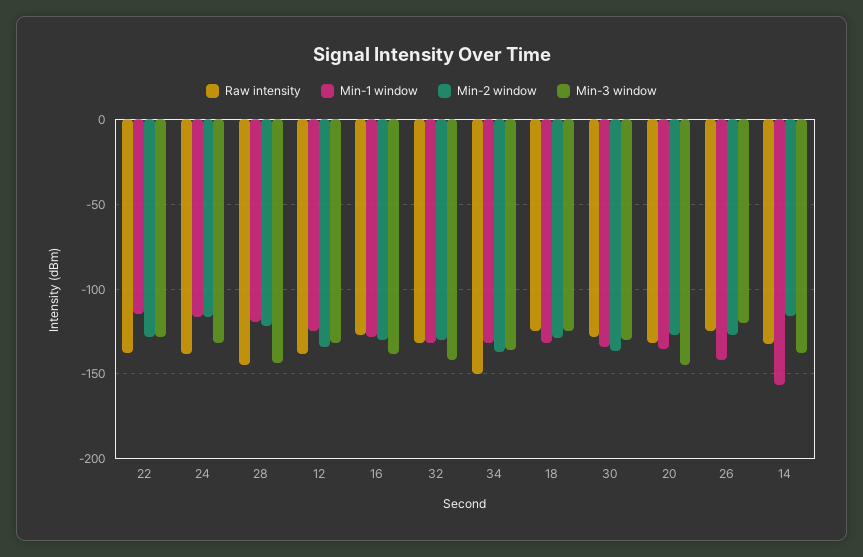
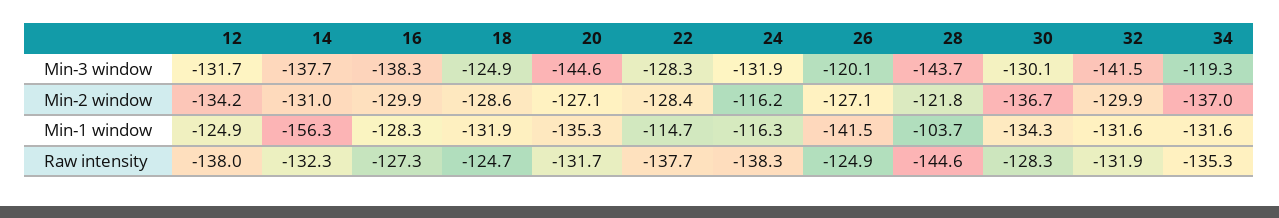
  {
    "Raw intensity": {
      "22": -137.7,
      "24": -138.3,
      "28": -144.6,
      "12": -138,
      "16": -127.3,
      "32": -131.9,
-     "34": -150,
+     "34": -135.3,
      "18": -124.7,
      "30": -128.3,
      "20": -131.7,
      "26": -124.9,
      "14": -132.3
    },
    "Min-1 window": {
      "22": -114.7,
      "24": -116.3,
-     "28": -120,
+     "28": -103.7,
      "12": -124.9,
      "16": -128.3,
      "32": -131.6,
      "34": -131.6,
      "18": -131.9,
      "30": -134.3,
      "20": -135.3,
      "26": -141.5,
      "14": -156.3
    },
    "Min-2 window": {
      "22": -128.4,
      "24": -116.2,
      "28": -121.8,
      "12": -134.2,
      "16": -129.9,
      "32": -129.9,
      "34": -137,
      "18": -128.6,
      "30": -136.7,
      "20": -127.1,
      "26": -127.1,
-     "14": -115
+     "14": -131
    },
    "Min-3 window": {
      "22": -128.3,
      "24": -131.9,
      "28": -143.7,
      "12": -131.7,
      "16": -138.3,
      "32": -141.5,
-     "34": -135,
+     "34": -119.3,
      "18": -124.9,
      "30": -130.1,
      "20": -144.6,
      "26": -120.1,
      "14": -137.7
    }
  }

